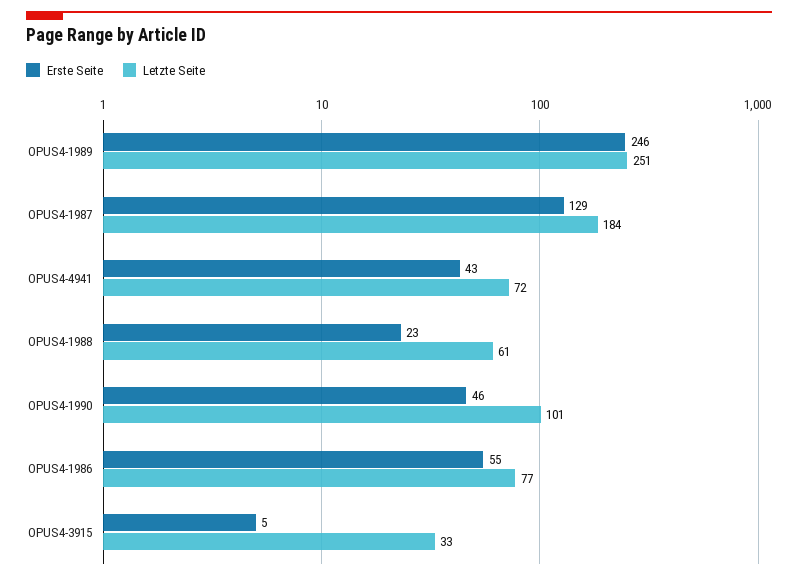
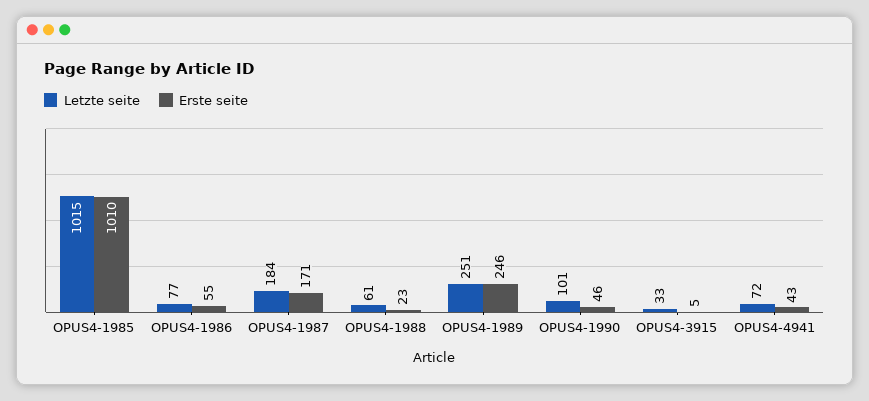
  {
    "Erste Seite": {
      "OPUS4-1989": 246,
-     "OPUS4-1987": 129,
+     "OPUS4-1987": 171,
      "OPUS4-4941": 43,
      "OPUS4-1988": 23,
      "OPUS4-1990": 46,
      "OPUS4-1986": 55,
-     "OPUS4-3915": 5
+     "OPUS4-3915": 5,
+     "OPUS4-1985": 1010
    },
    "Letzte Seite": {
      "OPUS4-1989": 251,
      "OPUS4-1987": 184,
      "OPUS4-4941": 72,
      "OPUS4-1988": 61,
      "OPUS4-1990": 101,
      "OPUS4-1986": 77,
-     "OPUS4-3915": 33
+     "OPUS4-3915": 33,
+     "OPUS4-1985": 1015
    }
  }

